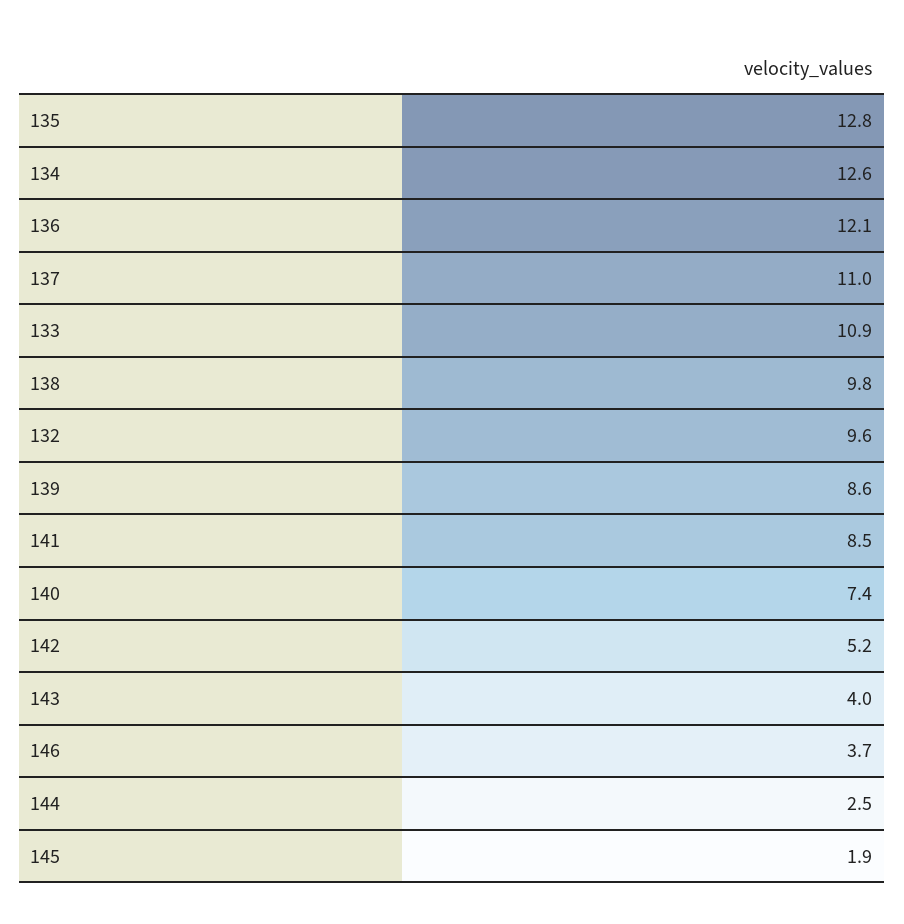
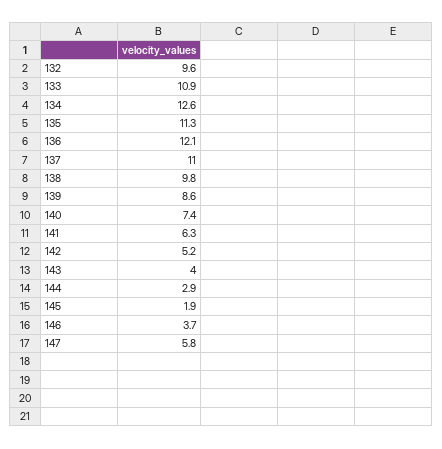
  {
-   "135": 12.8,
+   "135": 11.3,
    "134": 12.6,
    "136": 12.1,
    "137": 11,
    "133": 10.9,
    "138": 9.8,
    "132": 9.6,
    "139": 8.6,
-   "141": 8.5,
+   "141": 6.3,
    "140": 7.4,
    "142": 5.2,
    "143": 4,
    "146": 3.7,
-   "144": 2.5,
+   "144": 2.9,
-   "145": 1.9
+   "145": 1.9,
+   "147": 5.8
  }

